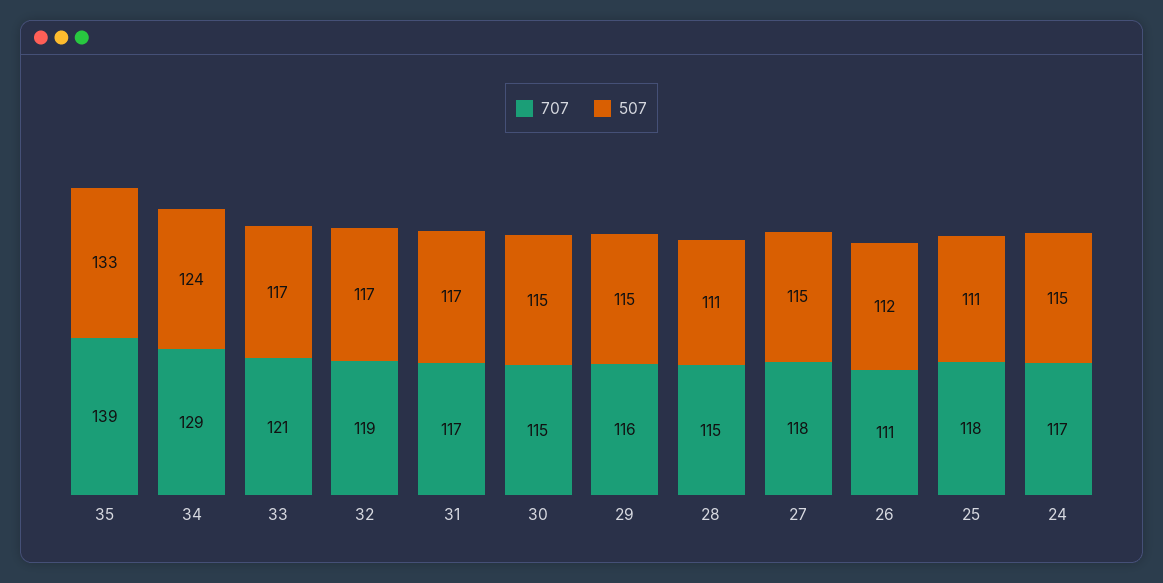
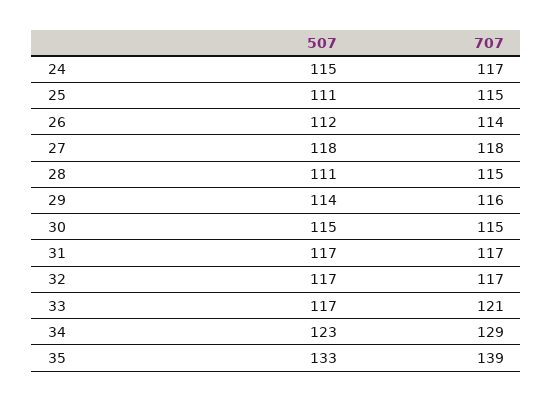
  {
    "707": {
      "35": 139,
      "34": 129,
      "33": 121,
-     "32": 119,
+     "32": 117,
      "31": 117,
      "30": 115,
      "29": 116,
      "28": 115,
      "27": 118,
-     "26": 111,
+     "26": 114,
-     "25": 118,
+     "25": 115,
      "24": 117
    },
    "507": {
      "35": 133,
-     "34": 124,
+     "34": 123,
      "33": 117,
      "32": 117,
      "31": 117,
      "30": 115,
-     "29": 115,
+     "29": 114,
      "28": 111,
-     "27": 115,
+     "27": 118,
      "26": 112,
      "25": 111,
      "24": 115
    }
  }

